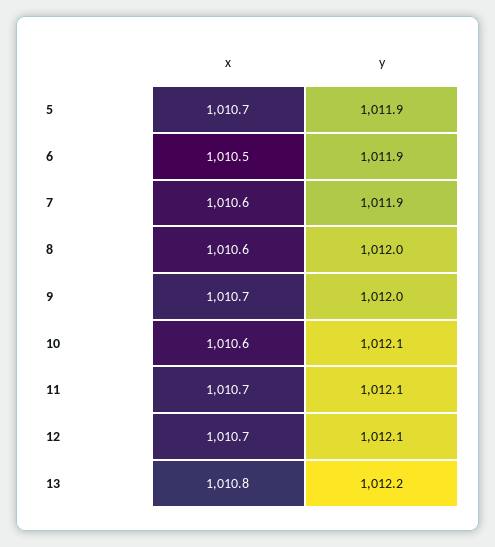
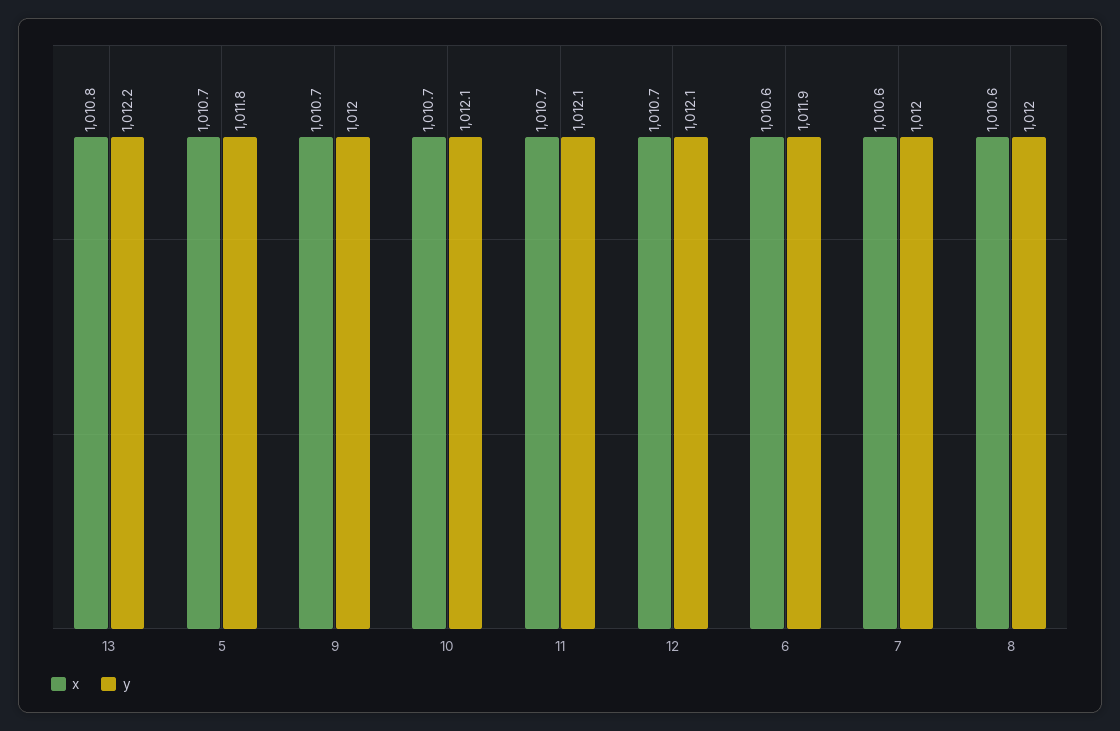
  {
    "x": {
      "5": 1010.7,
-     "6": 1010.5,
+     "6": 1010.6,
      "7": 1010.6,
      "8": 1010.6,
      "9": 1010.7,
-     "10": 1010.6,
+     "10": 1010.7,
      "11": 1010.7,
      "12": 1010.7,
      "13": 1010.8
    },
    "y": {
-     "5": 1011.9,
+     "5": 1011.8,
      "6": 1011.9,
-     "7": 1011.9,
+     "7": 1012,
      "8": 1012,
      "9": 1012,
      "10": 1012.1,
      "11": 1012.1,
      "12": 1012.1,
      "13": 1012.2
    }
  }

